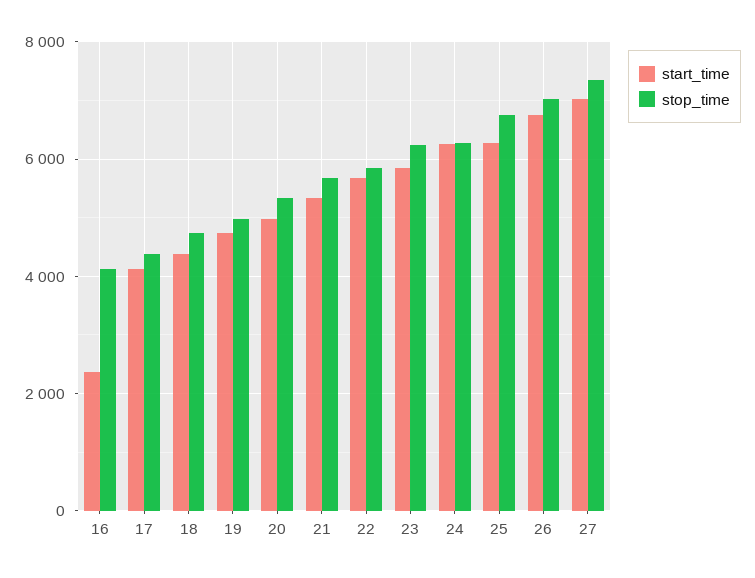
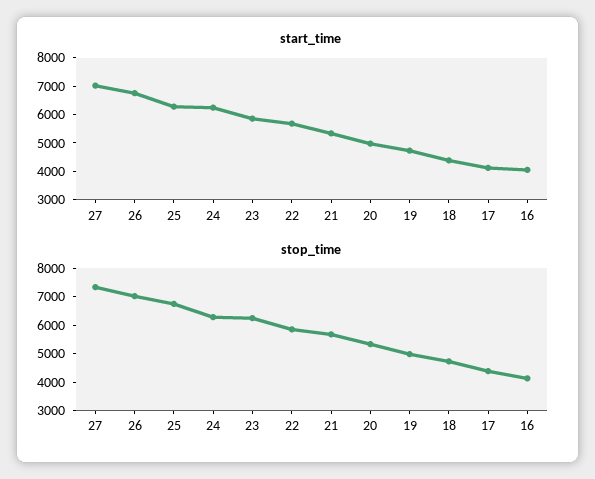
  {
    "start_time": {
-     "16": 2400,
+     "16": 4000,
      "17": 4200,
      "18": 4400,
      "19": 4800,
      "20": 5000,
      "21": 5400,
      "22": 5600,
      "23": 5800,
      "24": 6200,
      "25": 6200,
      "26": 6800,
      "27": 7000
    },
    "stop_time": {
      "16": 4200,
      "17": 4400,
      "18": 4800,
      "19": 5000,
      "20": 5400,
      "21": 5600,
      "22": 5800,
      "23": 6200,
      "24": 6200,
      "25": 6800,
      "26": 7000,
      "27": 7400
    }
  }

